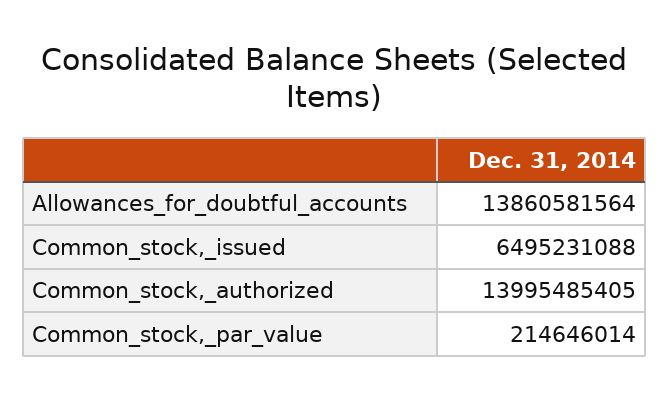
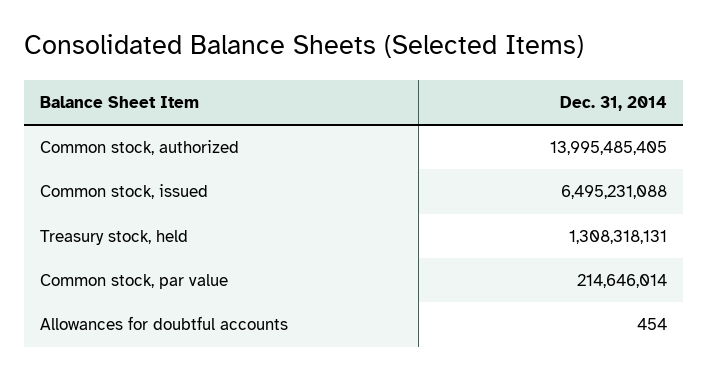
  {
-   "Allowances_for_doubtful_accounts": 13860581564,
+   "Allowances_for_doubtful_accounts": 454,
    "Common_stock,_issued": 6495231088,
    "Common_stock,_authorized": 13995485405,
-   "Common_stock,_par_value": 214646014
+   "Common_stock,_par_value": 214646014,
+   "Treasury stock, held": 1308318131
  }

